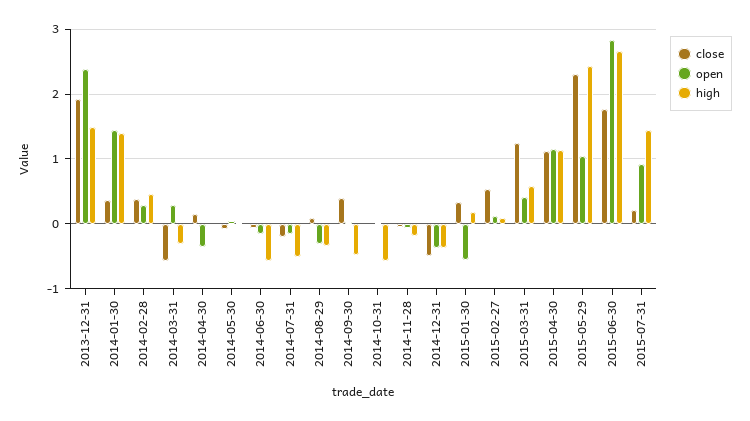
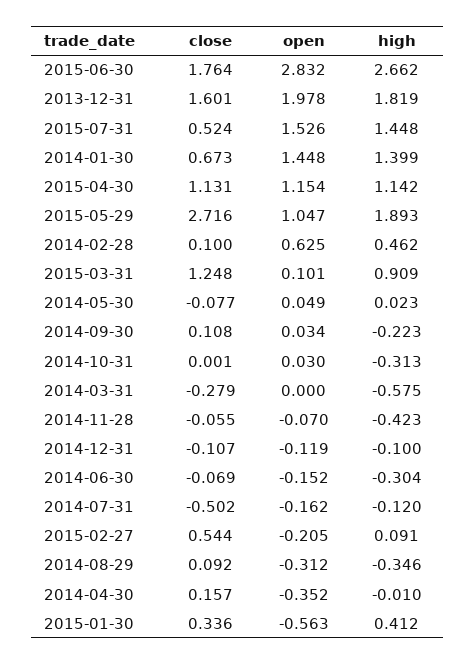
  {
    "close": {
-     "2013-12-31": 1.9,
+     "2013-12-31": 1.601,
-     "2014-01-30": 0.4,
+     "2014-01-30": 0.673,
-     "2014-02-28": 0.4,
+     "2014-02-28": 0.1,
-     "2014-03-31": -0.6,
+     "2014-03-31": -0.279,
      "2014-04-30": 0.157,
      "2014-05-30": -0.077,
      "2014-06-30": -0.069,
-     "2014-07-31": -0.2,
+     "2014-07-31": -0.502,
      "2014-08-29": 0.092,
-     "2014-09-30": 0.4,
+     "2014-09-30": 0.108,
      "2014-10-31": 0.001,
      "2014-11-28": -0.055,
-     "2014-12-31": -0.5,
+     "2014-12-31": -0.107,
      "2015-01-30": 0.336,
      "2015-02-27": 0.544,
      "2015-03-31": 1.248,
      "2015-04-30": 1.131,
-     "2015-05-29": 2.3,
+     "2015-05-29": 2.716,
      "2015-06-30": 1.764,
-     "2015-07-31": 0.2
+     "2015-07-31": 0.524
    },
    "open": {
-     "2013-12-31": 2.4,
+     "2013-12-31": 1.978,
      "2014-01-30": 1.448,
-     "2014-02-28": 0.3,
+     "2014-02-28": 0.625,
-     "2014-03-31": 0.3,
+     "2014-03-31": 0,
      "2014-04-30": -0.352,
      "2014-05-30": 0.049,
      "2014-06-30": -0.152,
      "2014-07-31": -0.162,
      "2014-08-29": -0.312,
      "2014-09-30": 0.034,
      "2014-10-31": 0.03,
      "2014-11-28": -0.07,
-     "2014-12-31": -0.4,
+     "2014-12-31": -0.119,
      "2015-01-30": -0.563,
-     "2015-02-27": 0.1,
+     "2015-02-27": -0.205,
-     "2015-03-31": 0.4,
+     "2015-03-31": 0.101,
      "2015-04-30": 1.154,
      "2015-05-29": 1.047,
      "2015-06-30": 2.832,
-     "2015-07-31": 0.9
+     "2015-07-31": 1.526
    },
    "high": {
-     "2013-12-31": 1.5,
+     "2013-12-31": 1.819,
      "2014-01-30": 1.399,
      "2014-02-28": 0.462,
-     "2014-03-31": -0.3,
+     "2014-03-31": -0.575,
      "2014-04-30": -0.01,
      "2014-05-30": 0.023,
-     "2014-06-30": -0.6,
+     "2014-06-30": -0.304,
-     "2014-07-31": -0.5,
+     "2014-07-31": -0.12,
      "2014-08-29": -0.346,
-     "2014-09-30": -0.5,
+     "2014-09-30": -0.223,
-     "2014-10-31": -0.6,
+     "2014-10-31": -0.313,
-     "2014-11-28": -0.2,
+     "2014-11-28": -0.423,
-     "2014-12-31": -0.4,
+     "2014-12-31": -0.1,
-     "2015-01-30": 0.2,
+     "2015-01-30": 0.412,
      "2015-02-27": 0.091,
-     "2015-03-31": 0.6,
+     "2015-03-31": 0.909,
      "2015-04-30": 1.142,
-     "2015-05-29": 2.4,
+     "2015-05-29": 1.893,
      "2015-06-30": 2.662,
      "2015-07-31": 1.448
    }
  }

